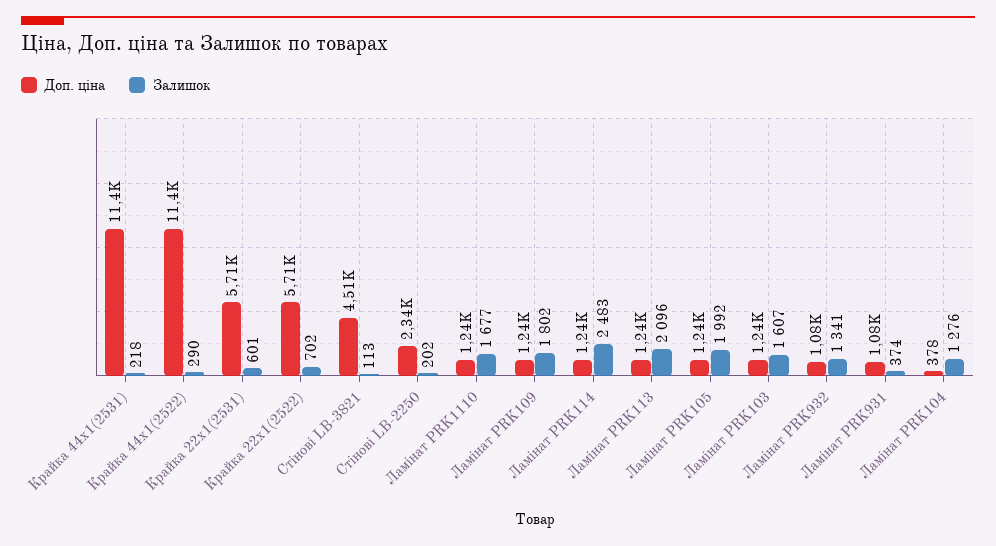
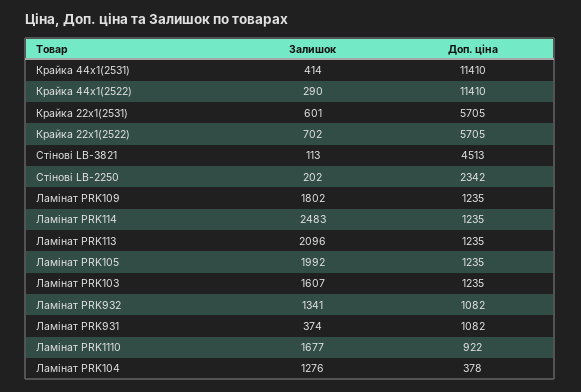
  {
    "Доп. ціна": {
      "Крайка 44x1(2531)": 11410,
      "Крайка 44x1(2522)": 11410,
      "Крайка 22x1(2531)": 5705,
      "Крайка 22x1(2522)": 5705,
      "Стінові LB-3821": 4513,
      "Стінові LB-2250": 2342,
-     "Ламінат PRK1110": 1240,
+     "Ламінат PRK1110": 922,
      "Ламінат PRK109": 1235,
      "Ламінат PRK114": 1235,
      "Ламінат PRK113": 1235,
      "Ламінат PRK105": 1235,
      "Ламінат PRK103": 1235,
      "Ламінат PRK932": 1082,
      "Ламінат PRK931": 1082,
      "Ламінат PRK104": 378
    },
    "Залишок": {
-     "Крайка 44x1(2531)": 218,
+     "Крайка 44x1(2531)": 414,
      "Крайка 44x1(2522)": 290,
      "Крайка 22x1(2531)": 601,
      "Крайка 22x1(2522)": 702,
      "Стінові LB-3821": 113,
      "Стінові LB-2250": 202,
      "Ламінат PRK1110": 1677,
      "Ламінат PRK109": 1802,
      "Ламінат PRK114": 2483,
      "Ламінат PRK113": 2096,
      "Ламінат PRK105": 1992,
      "Ламінат PRK103": 1607,
      "Ламінат PRK932": 1341,
      "Ламінат PRK931": 374,
      "Ламінат PRK104": 1276
    }
  }

